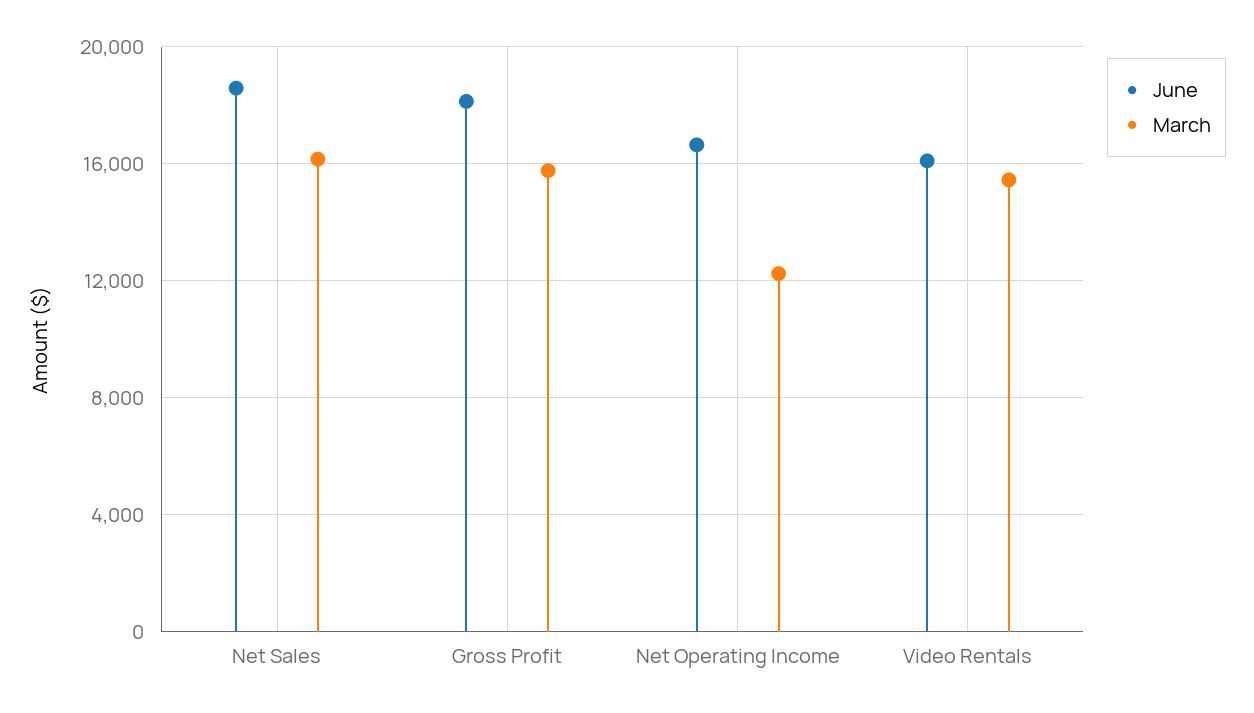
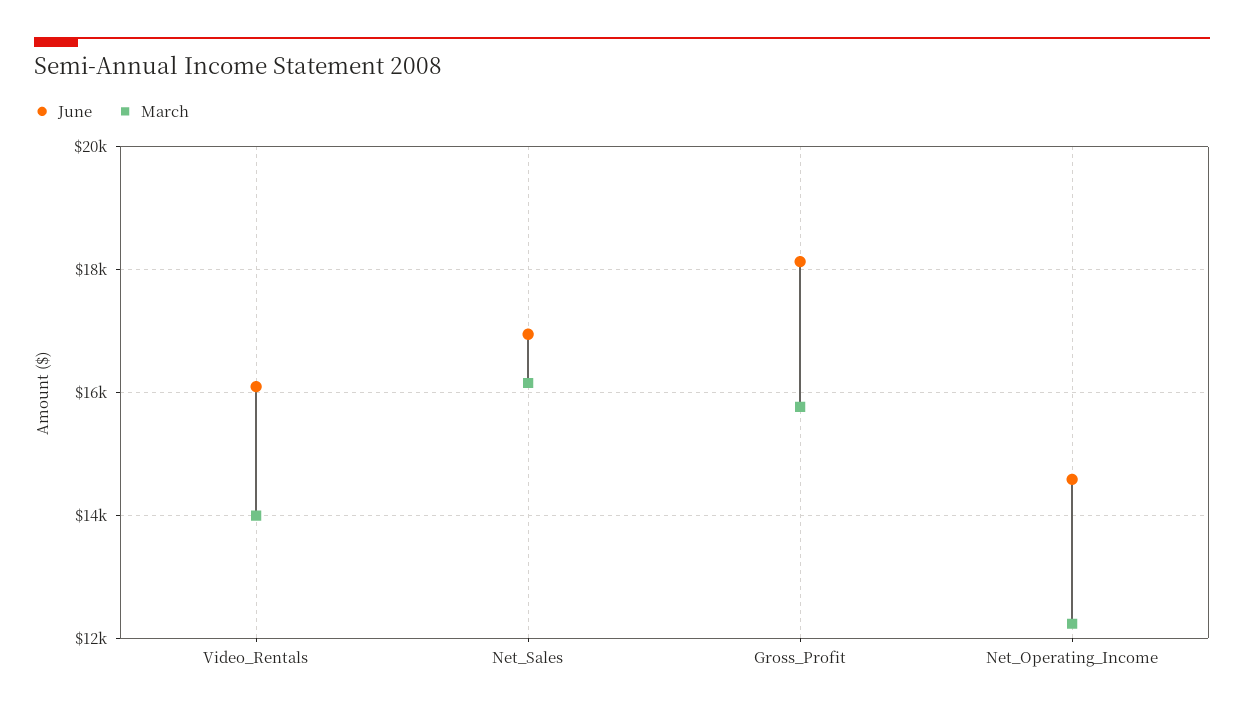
  {
    "June": {
-     "Net Sales": 18500,
+     "Net Sales": 17000,
      "Gross Profit": 18200,
-     "Net Operating Income": 16500,
+     "Net Operating Income": 14600,
      "Video Rentals": 16000
    },
    "March": {
      "Net Sales": 16200,
      "Gross Profit": 15800,
      "Net Operating Income": 12200,
-     "Video Rentals": 15500
+     "Video Rentals": 14000
    }
  }

